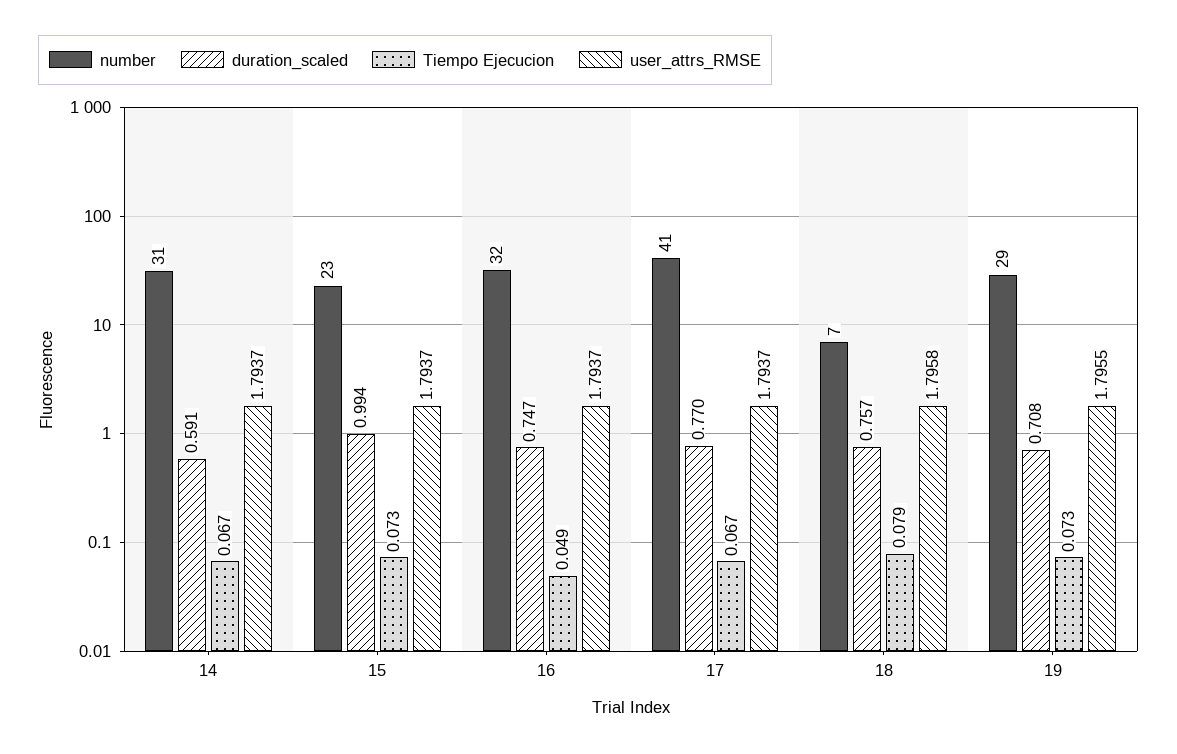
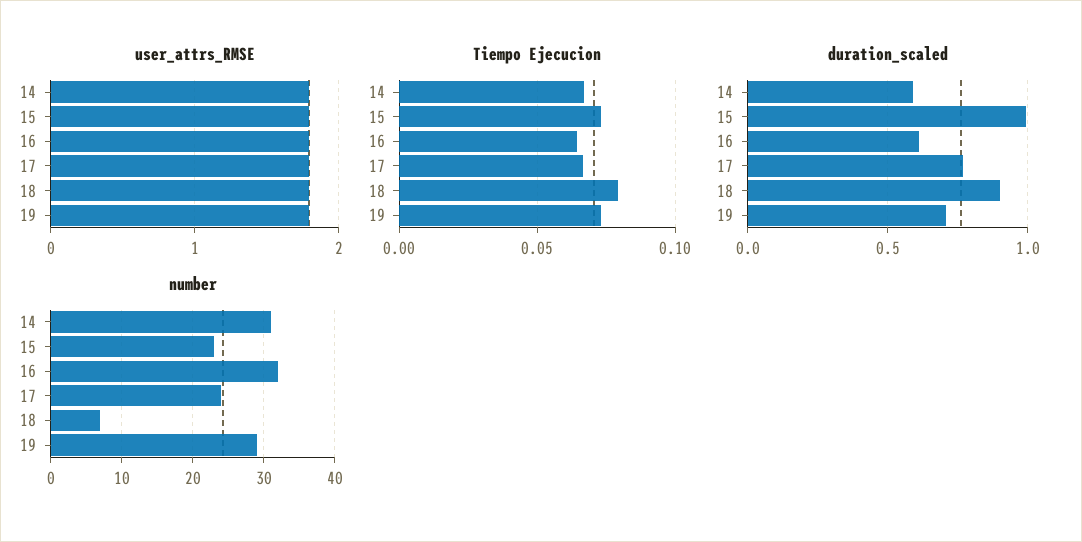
  {
    "number": {
      "14": 31,
      "15": 23,
      "16": 32,
-     "17": 41,
+     "17": 24,
      "18": 7,
      "19": 29
    },
    "duration_scaled": {
      "14": 0.591,
      "15": 0.994,
-     "16": 0.747,
+     "16": 0.6,
      "17": 0.77,
-     "18": 0.757,
+     "18": 0.9,
      "19": 0.708
    },
    "Tiempo Ejecucion": {
      "14": 0.067,
      "15": 0.073,
-     "16": 0.049,
+     "16": 0.065,
      "17": 0.067,
      "18": 0.079,
      "19": 0.073
    },
    "user_attrs_RMSE": {
      "14": 1.7937,
      "15": 1.7937,
      "16": 1.7937,
      "17": 1.7937,
      "18": 1.7958,
      "19": 1.7955
    }
  }

